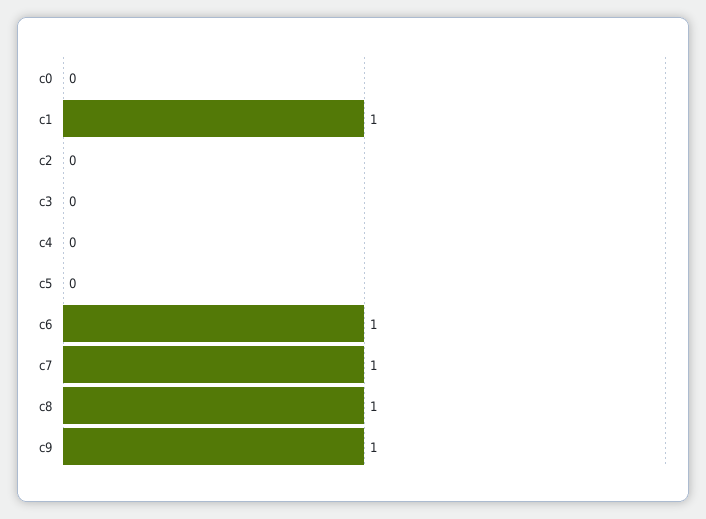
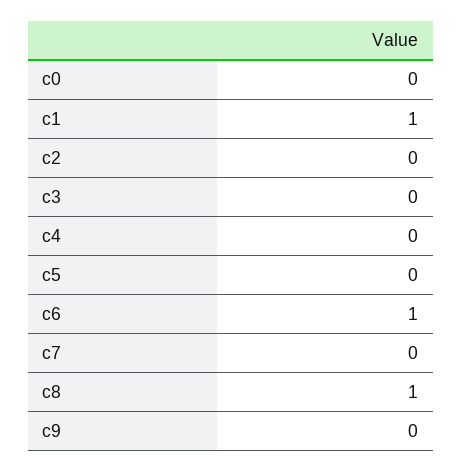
  {
    "c0": 0,
    "c1": 1,
    "c2": 0,
    "c3": 0,
    "c4": 0,
    "c5": 0,
    "c6": 1,
-   "c7": 1,
+   "c7": 0,
    "c8": 1,
-   "c9": 1
+   "c9": 0
  }

